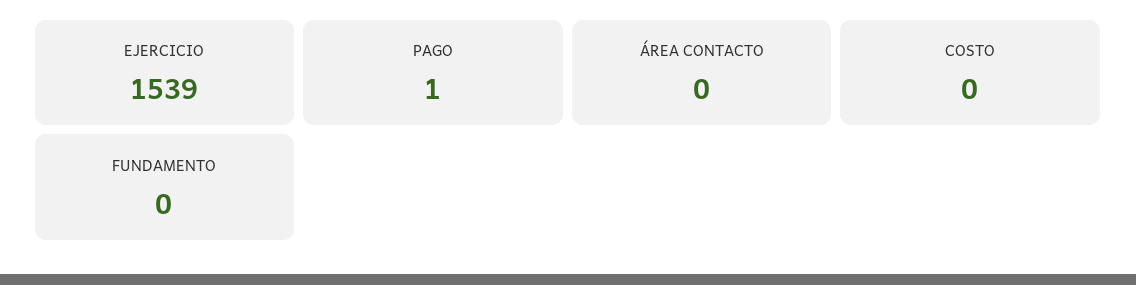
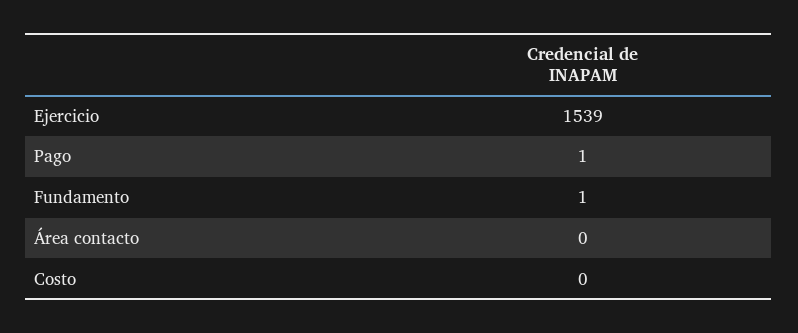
  {
    "EJERCICIO": 1539,
    "PAGO": 1,
    "ÁREA CONTACTO": 0,
    "COSTO": 0,
-   "FUNDAMENTO": 0
+   "FUNDAMENTO": 1
  }

